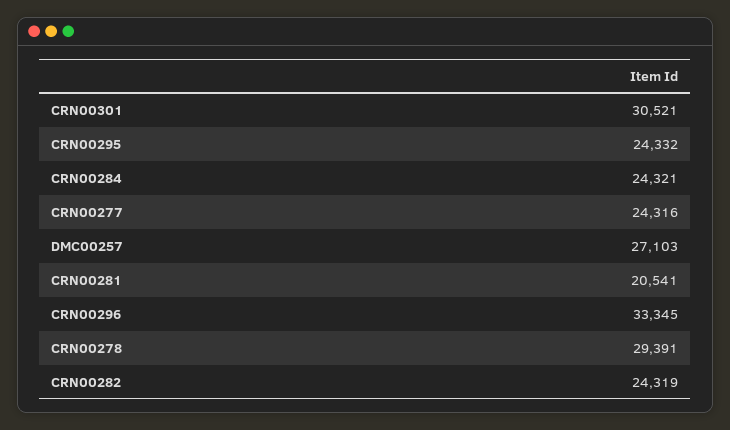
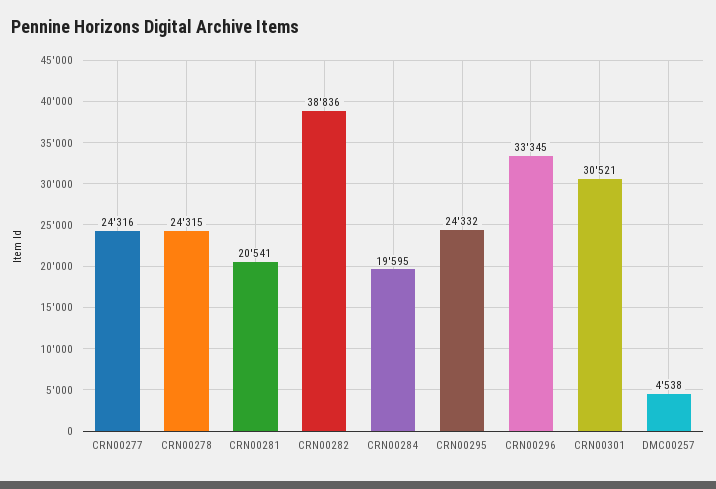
  {
    "CRN00301": 30521,
    "CRN00295": 24332,
-   "CRN00284": 24321,
+   "CRN00284": 19595,
    "CRN00277": 24316,
-   "DMC00257": 27103,
+   "DMC00257": 4538,
    "CRN00281": 20541,
    "CRN00296": 33345,
-   "CRN00278": 29391,
+   "CRN00278": 24315,
-   "CRN00282": 24319
+   "CRN00282": 38836
  }

